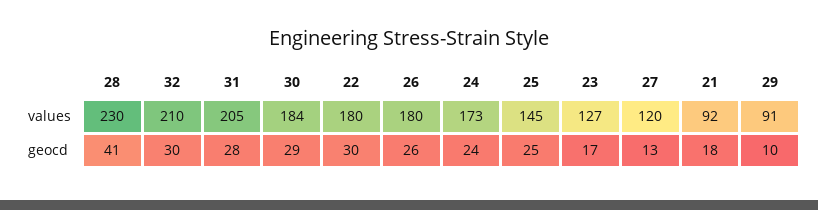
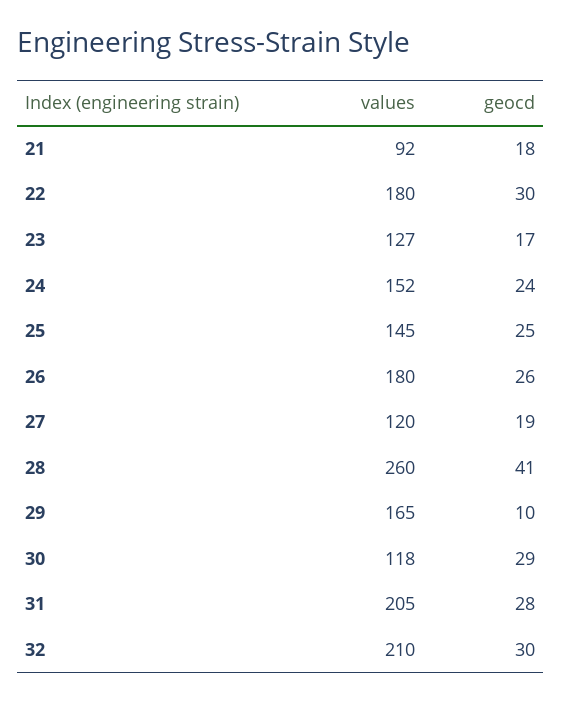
  {
    "28": {
-     "values": 230,
+     "values": 260,
      "geocd": 41
    },
    "32": {
      "values": 210,
      "geocd": 30
    },
    "31": {
      "values": 205,
      "geocd": 28
    },
    "30": {
-     "values": 184,
+     "values": 118,
      "geocd": 29
    },
    "22": {
      "values": 180,
      "geocd": 30
    },
    "26": {
      "values": 180,
      "geocd": 26
    },
    "24": {
-     "values": 173,
+     "values": 152,
      "geocd": 24
    },
    "25": {
      "values": 145,
      "geocd": 25
    },
    "23": {
      "values": 127,
      "geocd": 17
    },
    "27": {
      "values": 120,
-     "geocd": 13
+     "geocd": 19
    },
    "21": {
      "values": 92,
      "geocd": 18
    },
    "29": {
-     "values": 91,
+     "values": 165,
      "geocd": 10
    }
  }

